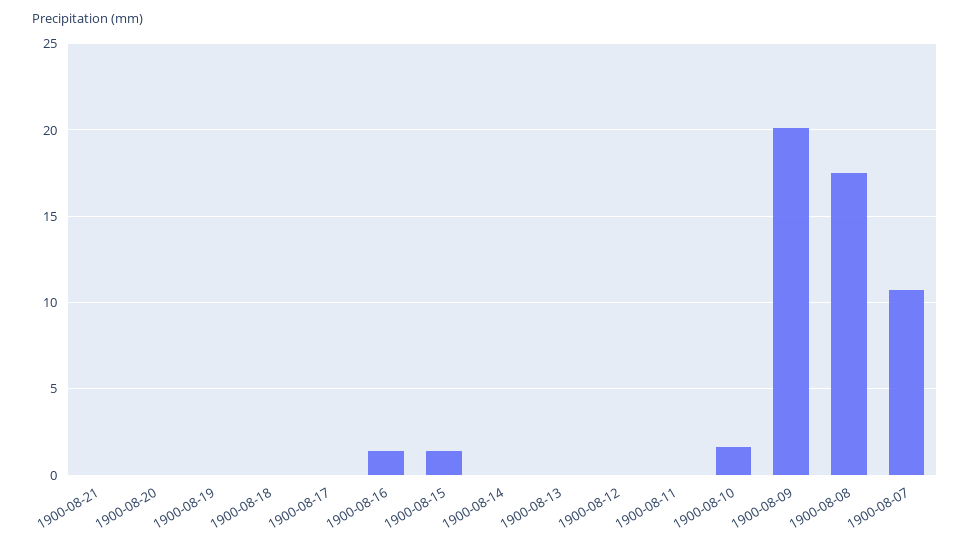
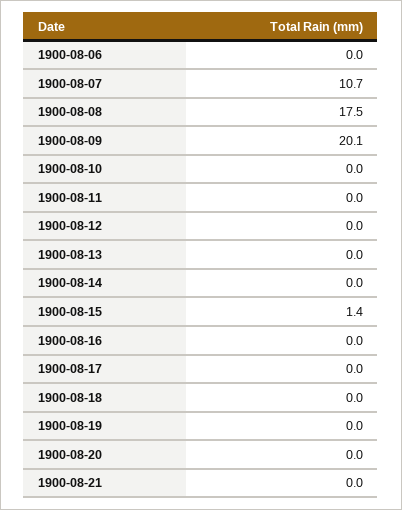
  {
    "1900-08-21": 0,
    "1900-08-20": 0,
    "1900-08-19": 0,
    "1900-08-18": 0,
    "1900-08-17": 0,
-   "1900-08-16": 1.5,
+   "1900-08-16": 0,
    "1900-08-15": 1.4,
    "1900-08-14": 0,
    "1900-08-13": 0,
    "1900-08-12": 0,
    "1900-08-11": 0,
-   "1900-08-10": 1.5,
+   "1900-08-10": 0,
    "1900-08-09": 20.1,
    "1900-08-08": 17.5,
-   "1900-08-07": 10.7
+   "1900-08-07": 10.7,
+   "1900-08-06": 0
  }

